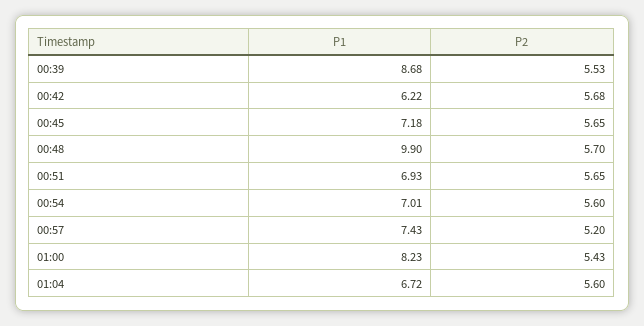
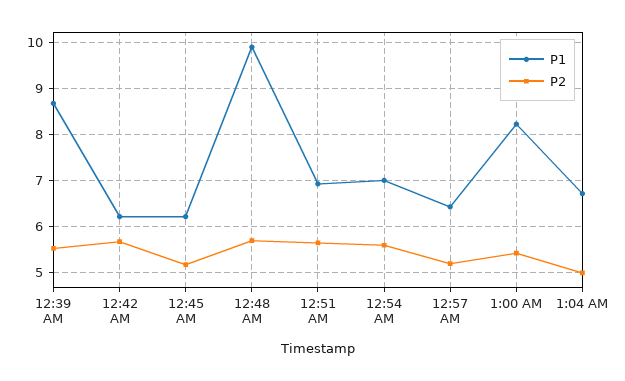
  {
    "P1": {
      "00:39": 8.68,
      "00:42": 6.22,
-     "00:45": 7.18,
+     "00:45": 6.2,
      "00:48": 9.9,
      "00:51": 6.93,
      "00:54": 7.01,
-     "00:57": 7.43,
+     "00:57": 6.4,
      "01:00": 8.23,
      "01:04": 6.72
    },
    "P2": {
      "00:39": 5.53,
      "00:42": 5.68,
-     "00:45": 5.65,
+     "00:45": 5.2,
      "00:48": 5.7,
      "00:51": 5.65,
      "00:54": 5.6,
      "00:57": 5.2,
      "01:00": 5.43,
-     "01:04": 5.6
+     "01:04": 5
    }
  }

